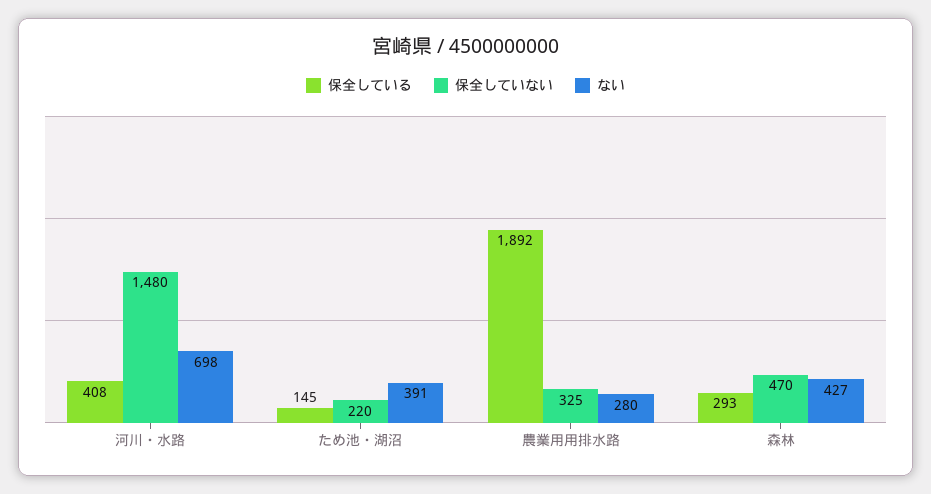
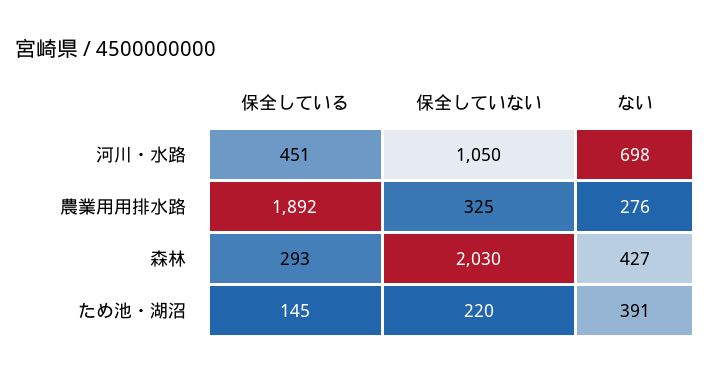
  {
    "保全している": {
-     "河川・水路": 408,
+     "河川・水路": 451,
      "ため池・湖沼": 145,
      "農業用用排水路": 1892,
      "森林": 293
    },
    "保全していない": {
-     "河川・水路": 1480,
+     "河川・水路": 1050,
      "ため池・湖沼": 220,
      "農業用用排水路": 325,
-     "森林": 470
+     "森林": 2030
    },
    "ない": {
      "河川・水路": 698,
      "ため池・湖沼": 391,
-     "農業用用排水路": 280,
+     "農業用用排水路": 276,
      "森林": 427
    }
  }

